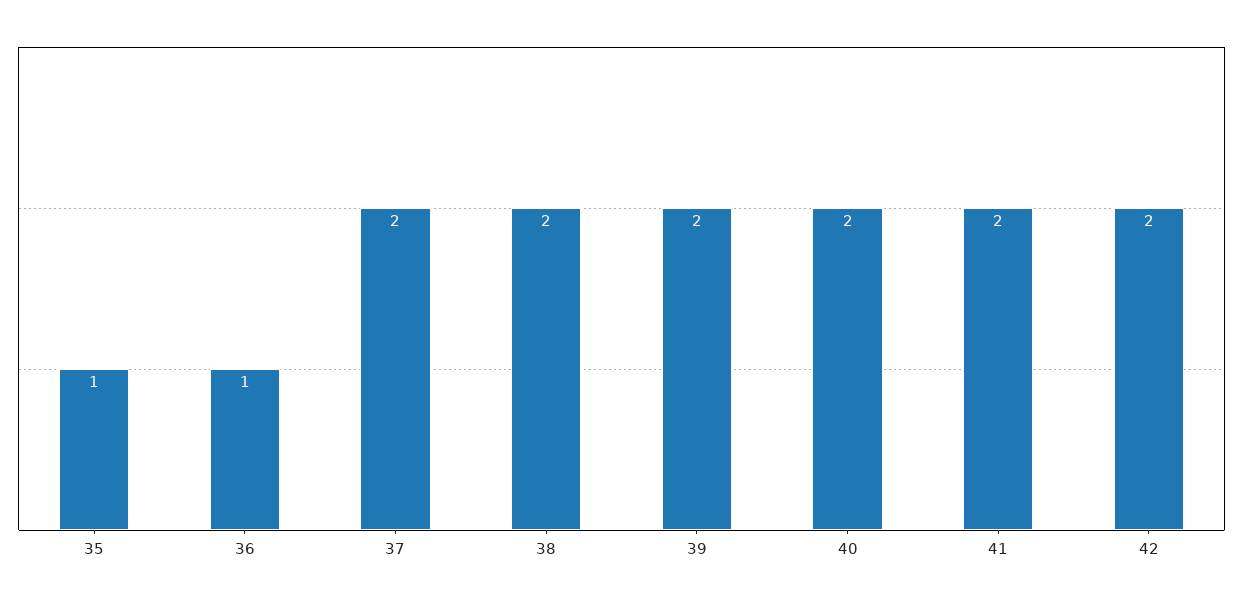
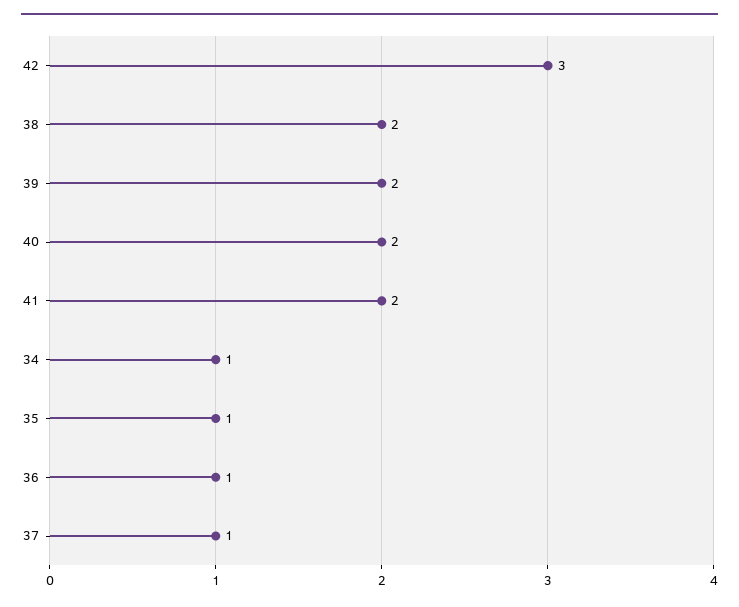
  {
    "35": 1,
    "36": 1,
-   "37": 2,
+   "37": 1,
    "38": 2,
    "39": 2,
    "40": 2,
    "41": 2,
-   "42": 2
+   "42": 3,
+   "34": 1
  }

